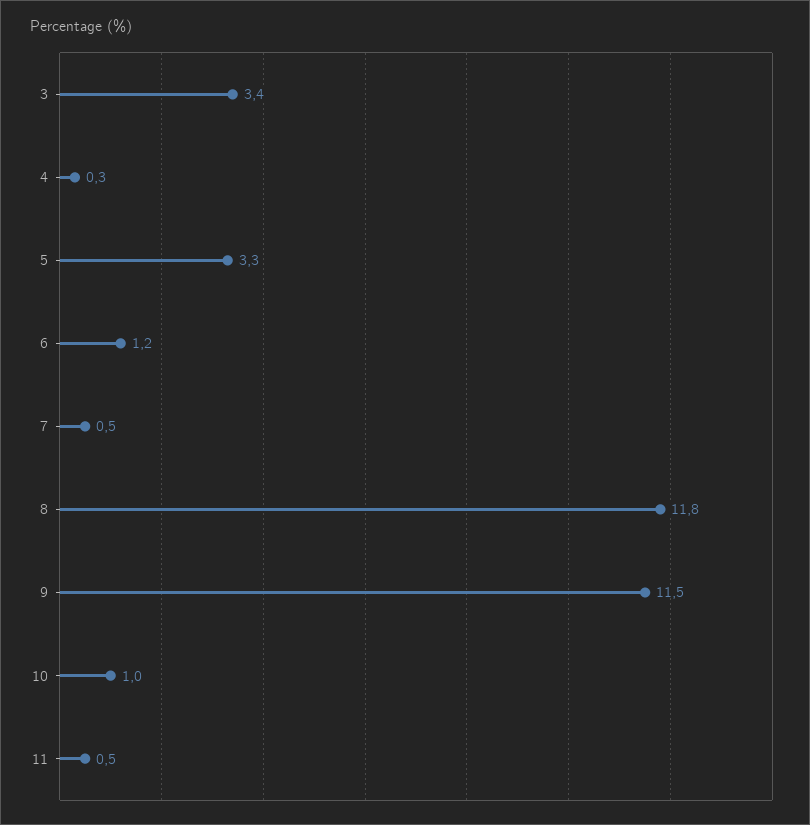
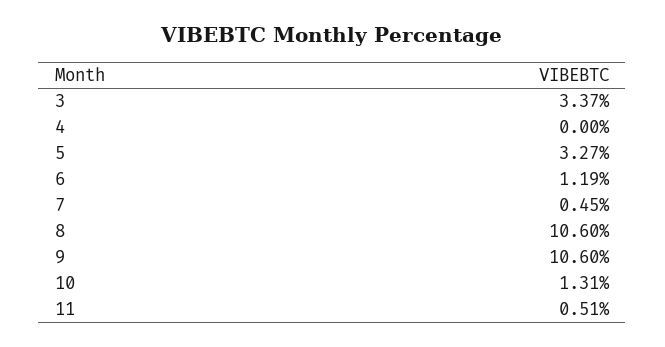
  {
    "3": 3.37,
-   "4": 0.3,
+   "4": 0,
    "5": 3.27,
    "6": 1.19,
    "7": 0.45,
-   "8": 11.8,
+   "8": 10.6,
-   "9": 11.5,
+   "9": 10.6,
-   "10": 1,
+   "10": 1.31,
    "11": 0.51
  }

